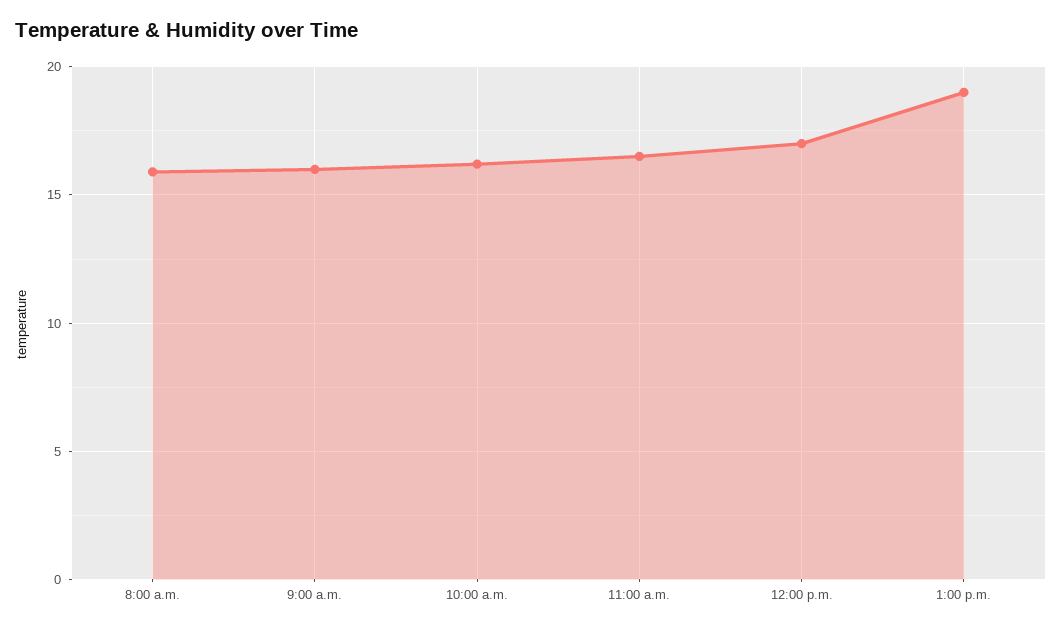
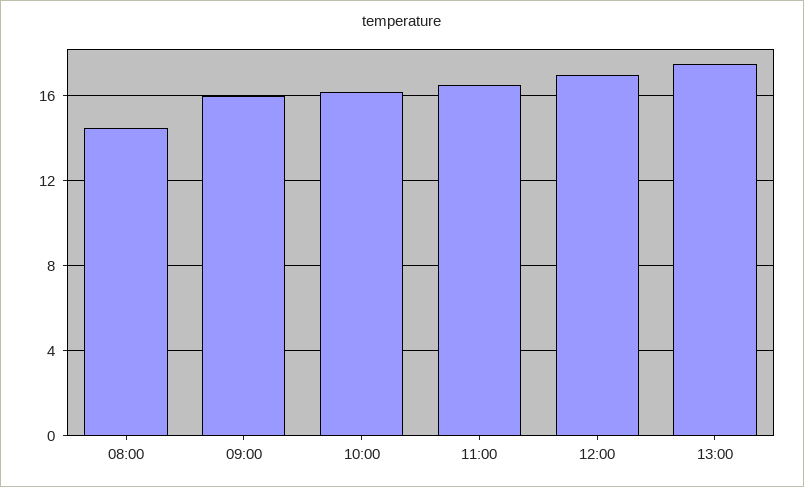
  {
-   "8:00 a.m.": 16,
+   "8:00 a.m.": 14.5,
    "9:00 a.m.": 16,
    "10:00 a.m.": 16,
    "11:00 a.m.": 16.5,
    "12:00 p.m.": 17,
-   "1:00 p.m.": 19
+   "1:00 p.m.": 17.5
  }

